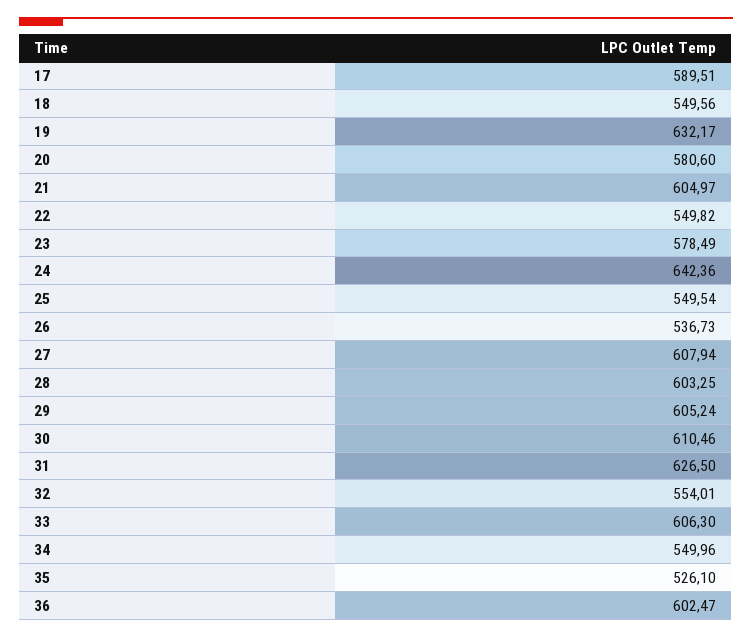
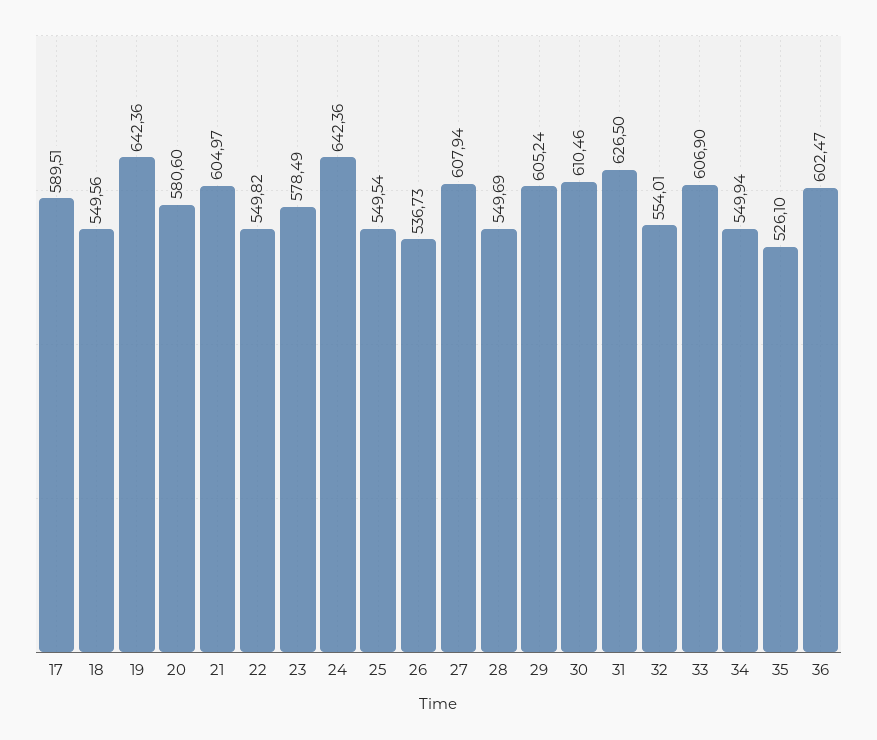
  {
    "17": 589.51,
    "18": 549.56,
-   "19": 632.17,
+   "19": 642.36,
    "20": 580.6,
    "21": 604.97,
    "22": 549.82,
    "23": 578.49,
    "24": 642.36,
    "25": 549.54,
    "26": 536.73,
    "27": 607.94,
-   "28": 603.25,
+   "28": 549.69,
    "29": 605.24,
    "30": 610.46,
    "31": 626.5,
    "32": 554.01,
-   "33": 606.3,
+   "33": 606.9,
-   "34": 549.96,
+   "34": 549.94,
    "35": 526.1,
    "36": 602.47
  }

